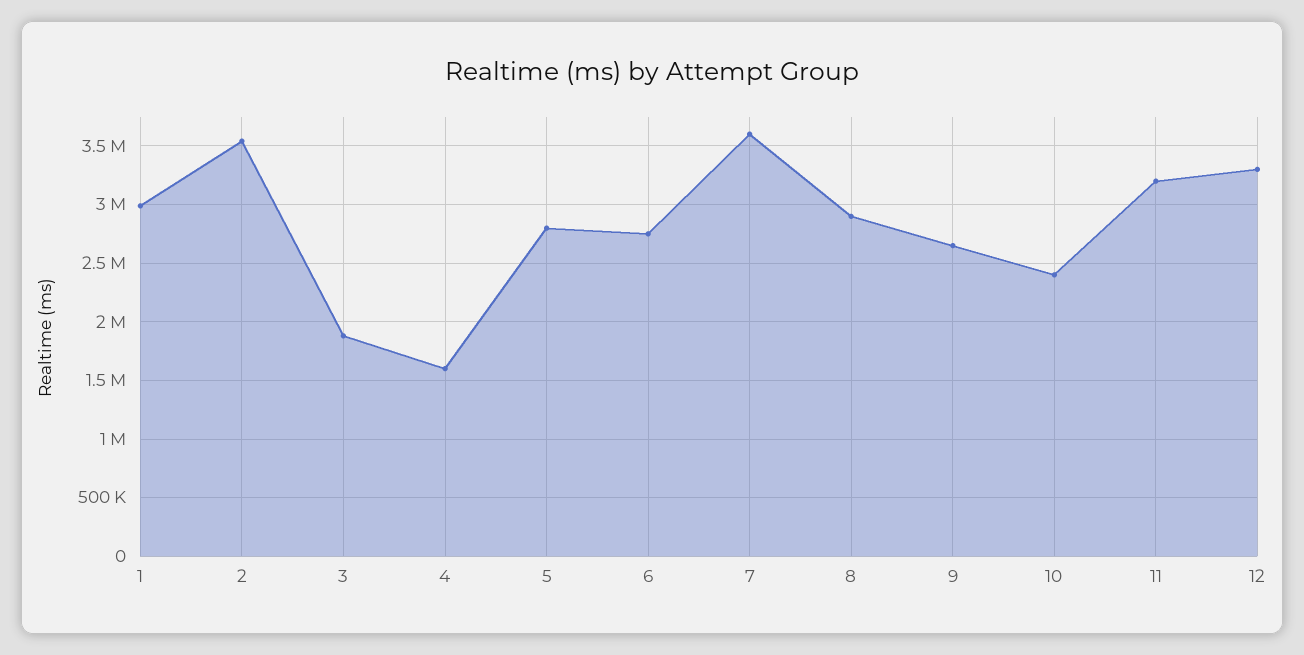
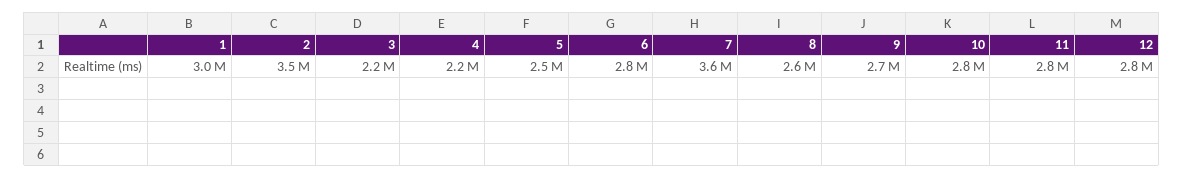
  {
    "1": 3000000,
    "2": 3500000,
-   "3": 1900000,
+   "3": 2200000,
-   "4": 1600000,
+   "4": 2200000,
-   "5": 2800000,
+   "5": 2500000,
    "6": 2800000,
    "7": 3600000,
-   "8": 2900000,
+   "8": 2600000,
    "9": 2700000,
-   "10": 2400000,
+   "10": 2800000,
-   "11": 3200000,
+   "11": 2800000,
-   "12": 3300000
+   "12": 2800000
  }

